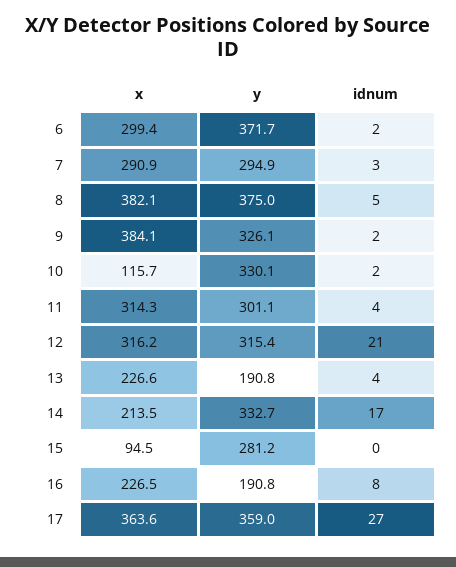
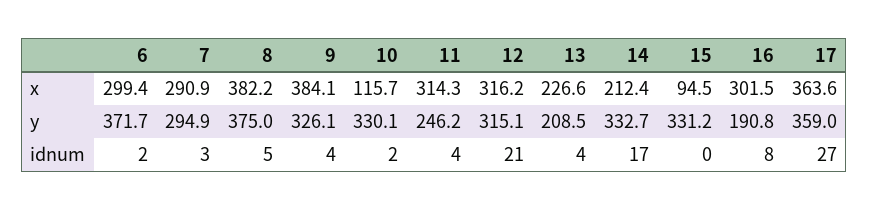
  {
    "x": {
      "6": 299.4,
      "7": 290.9,
-     "8": 382.1,
+     "8": 382.2,
      "9": 384.1,
      "10": 115.7,
      "11": 314.3,
      "12": 316.2,
      "13": 226.6,
-     "14": 213.5,
+     "14": 212.4,
      "15": 94.5,
-     "16": 226.5,
+     "16": 301.5,
      "17": 363.6
    },
    "y": {
      "6": 371.7,
      "7": 294.9,
      "8": 375,
      "9": 326.1,
      "10": 330.1,
-     "11": 301.1,
+     "11": 246.2,
-     "12": 315.4,
+     "12": 315.1,
-     "13": 190.8,
+     "13": 208.5,
      "14": 332.7,
-     "15": 281.2,
+     "15": 331.2,
      "16": 190.8,
      "17": 359
    },
    "idnum": {
      "6": 2,
      "7": 3,
      "8": 5,
-     "9": 2,
+     "9": 4,
      "10": 2,
      "11": 4,
      "12": 21,
      "13": 4,
      "14": 17,
      "15": 0,
      "16": 8,
      "17": 27
    }
  }

